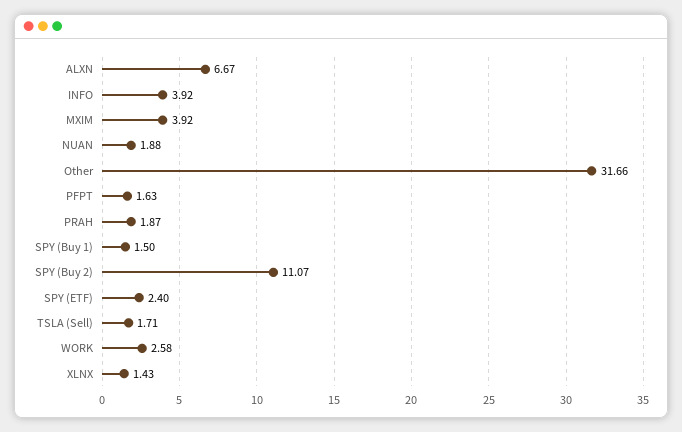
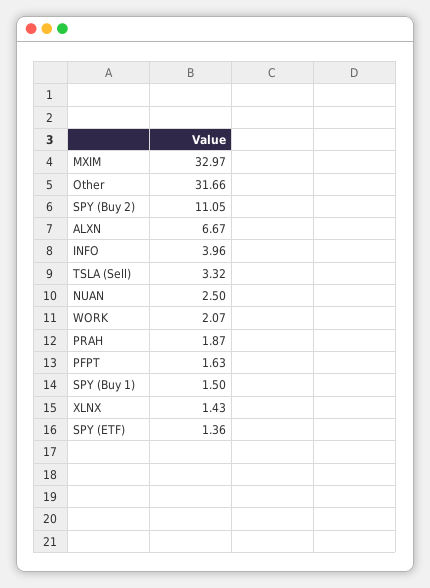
  {
    "ALXN": 6.67,
-   "INFO": 3.92,
+   "INFO": 3.96,
-   "MXIM": 3.92,
+   "MXIM": 32.97,
-   "NUAN": 1.88,
+   "NUAN": 2.5,
    "Other": 31.66,
    "PFPT": 1.63,
    "PRAH": 1.87,
    "SPY (Buy 1)": 1.5,
-   "SPY (Buy 2)": 11.07,
+   "SPY (Buy 2)": 11.05,
-   "SPY (ETF)": 2.4,
+   "SPY (ETF)": 1.36,
-   "TSLA (Sell)": 1.71,
+   "TSLA (Sell)": 3.32,
-   "WORK": 2.58,
+   "WORK": 2.07,
    "XLNX": 1.43
  }

